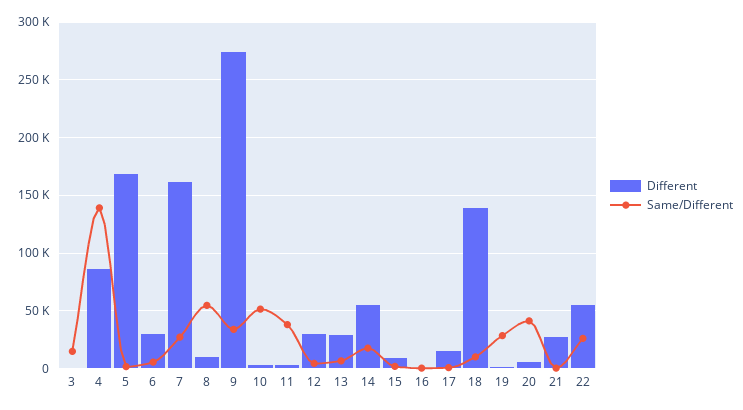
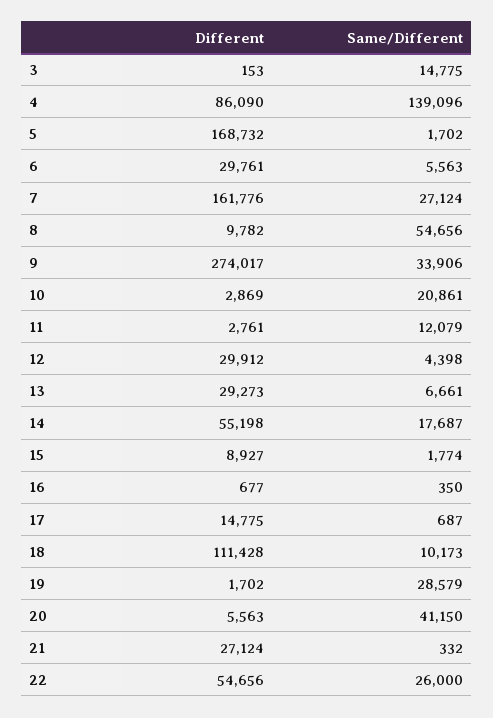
  {
    "Different": {
      "3": 153,
      "4": 86090,
      "5": 168732,
      "6": 29761,
      "7": 161776,
      "8": 9782,
      "9": 274017,
      "10": 2869,
      "11": 2761,
      "12": 29912,
      "13": 29273,
      "14": 55198,
      "15": 8927,
      "16": 677,
      "17": 14775,
-     "18": 140000,
+     "18": 111428,
      "19": 1702,
      "20": 5563,
      "21": 27124,
      "22": 54656
    },
    "Same/Different": {
      "3": 14775,
      "4": 139096,
      "5": 1702,
      "6": 5563,
      "7": 27124,
      "8": 54656,
      "9": 33906,
-     "10": 50000,
+     "10": 20861,
-     "11": 40000,
+     "11": 12079,
      "12": 4398,
      "13": 6661,
      "14": 17687,
      "15": 1774,
      "16": 350,
      "17": 687,
      "18": 10173,
      "19": 28579,
      "20": 41150,
      "21": 332,
      "22": 26000
    }
  }

